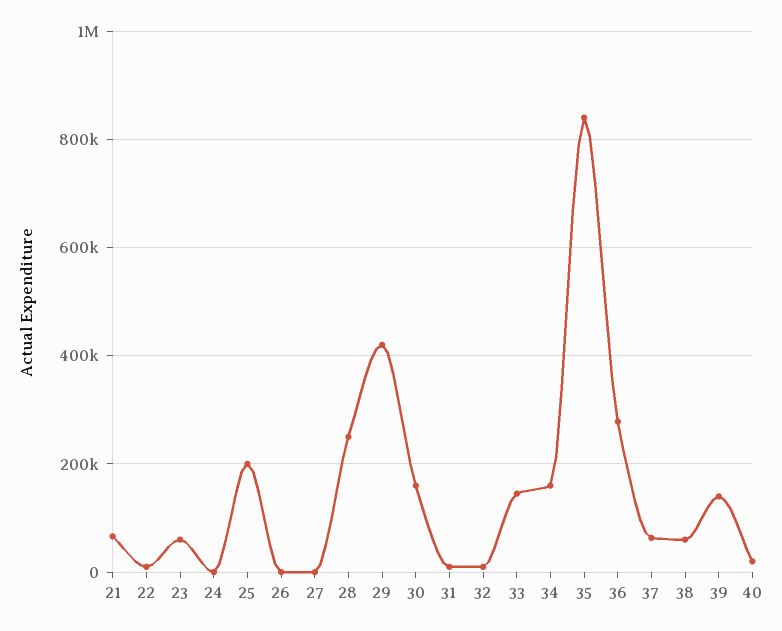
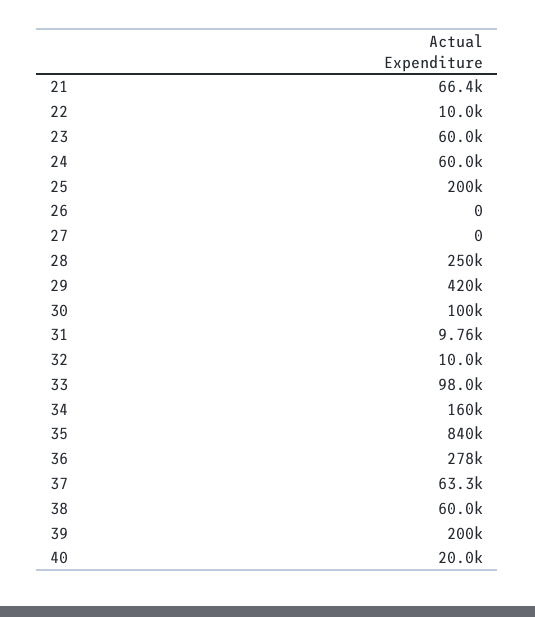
  {
    "21": 66400,
    "22": 10000,
    "23": 60000,
-   "24": 0,
+   "24": 60000,
    "25": 200000,
    "26": 0,
    "27": 0,
    "28": 250000,
    "29": 420000,
-   "30": 160000,
+   "30": 100000,
    "31": 9760,
    "32": 10000,
-   "33": 140000,
+   "33": 98000,
    "34": 160000,
    "35": 840000,
    "36": 278000,
    "37": 63300,
    "38": 60000,
-   "39": 140000,
+   "39": 200000,
    "40": 20000
  }

